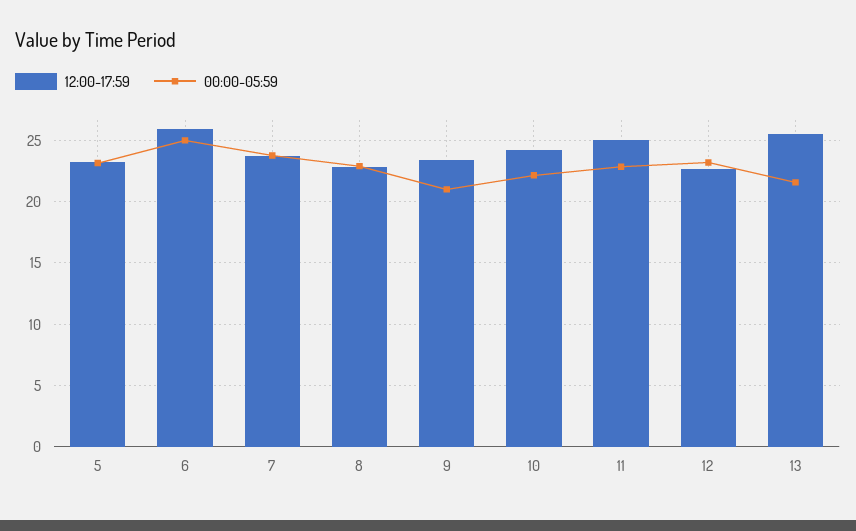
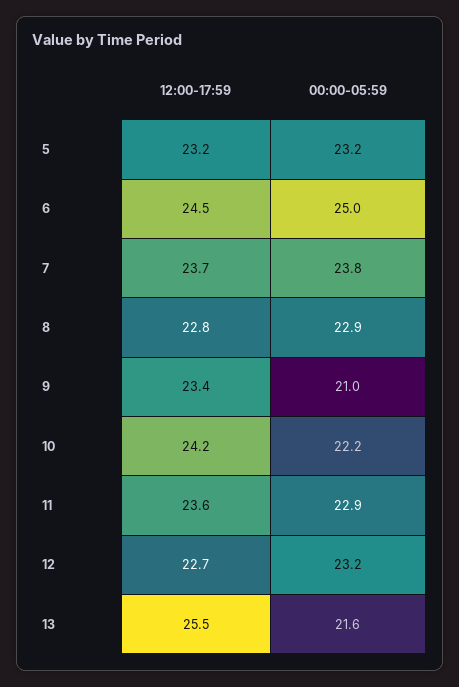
  {
    "12:00-17:59": {
      "5": 23.2,
-     "6": 26,
+     "6": 24.5,
      "7": 23.7,
      "8": 22.8,
      "9": 23.4,
      "10": 24.2,
-     "11": 25,
+     "11": 23.6,
      "12": 22.7,
      "13": 25.5
    },
    "00:00-05:59": {
      "5": 23.2,
      "6": 25,
      "7": 23.8,
      "8": 22.9,
      "9": 21,
      "10": 22.2,
      "11": 22.9,
      "12": 23.2,
      "13": 21.6
    }
  }

